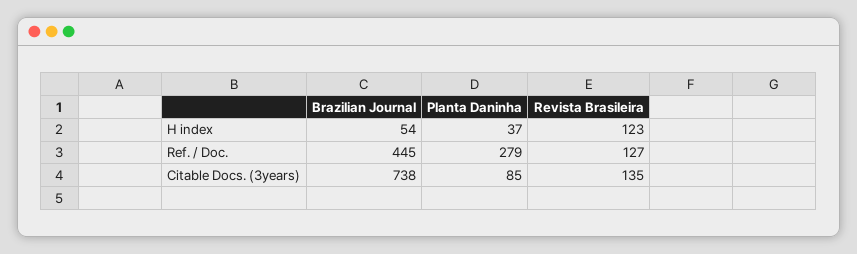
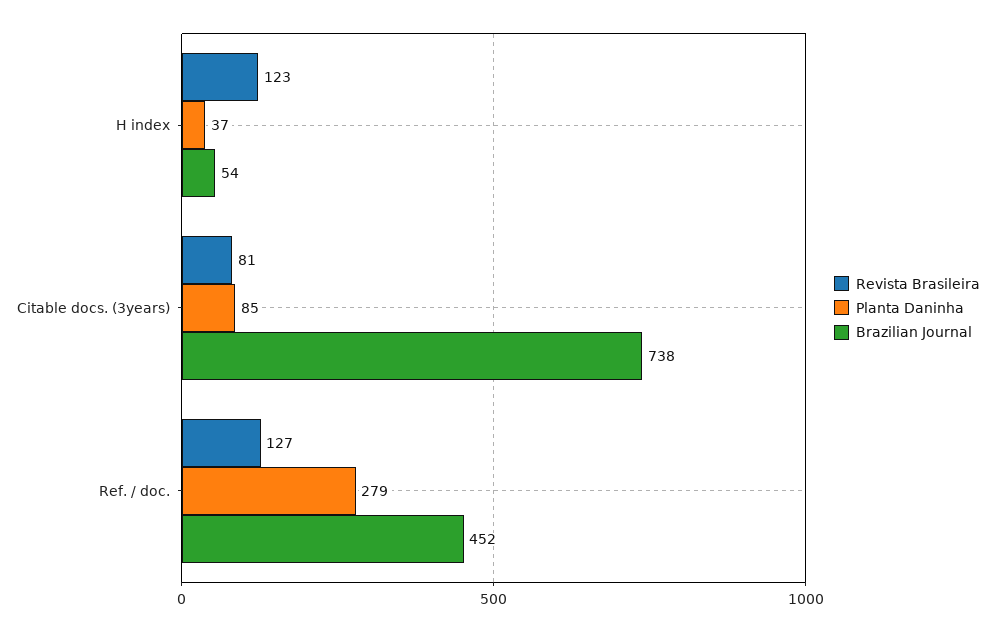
  {
    "Brazilian Journal": {
      "H index": 54,
-     "Ref. / Doc.": 445,
+     "Ref. / Doc.": 452,
      "Citable Docs. (3years)": 738
    },
    "Planta Daninha": {
      "H index": 37,
      "Ref. / Doc.": 279,
      "Citable Docs. (3years)": 85
    },
    "Revista Brasileira": {
      "H index": 123,
      "Ref. / Doc.": 127,
-     "Citable Docs. (3years)": 135
+     "Citable Docs. (3years)": 81
    }
  }

